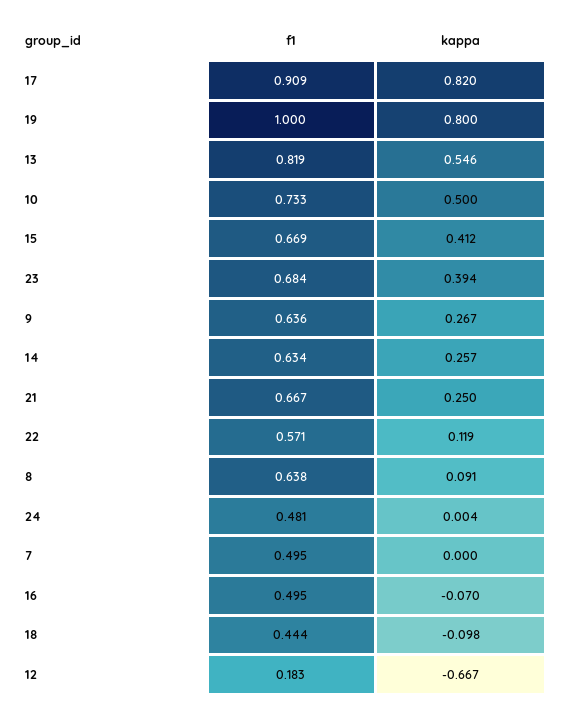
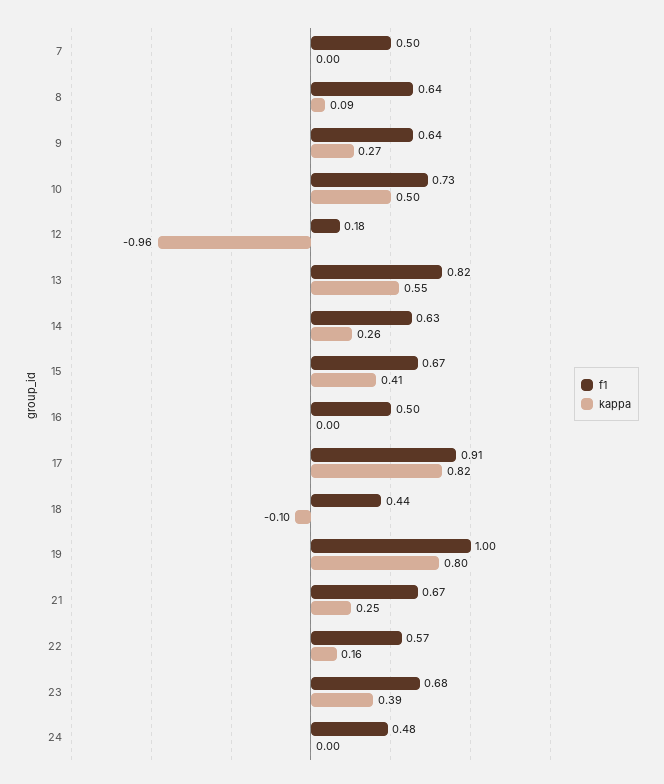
  {
    "f1": {
      "17": 0.909,
      "19": 1,
      "13": 0.819,
      "10": 0.733,
      "15": 0.669,
      "23": 0.684,
      "9": 0.636,
      "14": 0.634,
      "21": 0.667,
      "22": 0.571,
      "8": 0.638,
      "24": 0.481,
      "7": 0.495,
      "16": 0.495,
      "18": 0.444,
      "12": 0.183
    },
    "kappa": {
      "17": 0.82,
      "19": 0.8,
      "13": 0.546,
      "10": 0.5,
      "15": 0.412,
      "23": 0.394,
      "9": 0.267,
      "14": 0.257,
      "21": 0.25,
-     "22": 0.119,
+     "22": 0.16,
      "8": 0.091,
      "24": 0.004,
      "7": 0,
-     "16": -0.07,
+     "16": 0,
      "18": -0.098,
-     "12": -0.667
+     "12": -0.96
    }
  }

